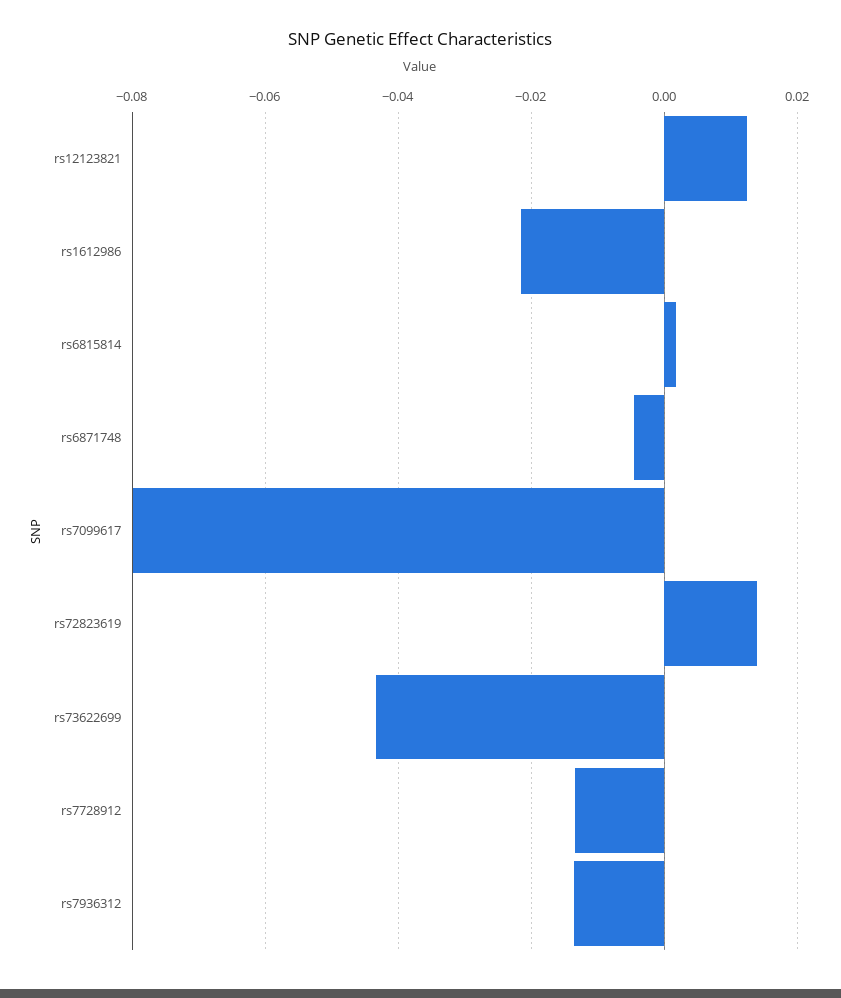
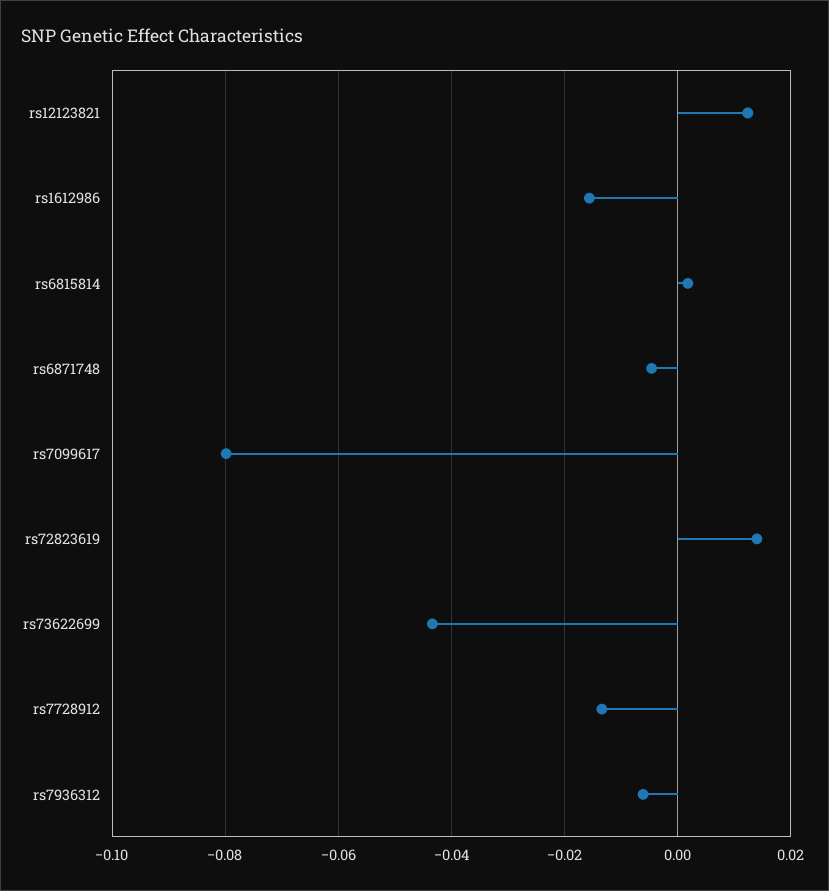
  {
    "rs12123821": 0.012,
-   "rs1612986": -0.022,
+   "rs1612986": -0.016,
    "rs6815814": 0.002,
    "rs6871748": -0.004,
    "rs7099617": -0.08,
    "rs72823619": 0.014,
    "rs73622699": -0.044,
    "rs7728912": -0.014,
-   "rs7936312": -0.014
+   "rs7936312": -0.006
  }

